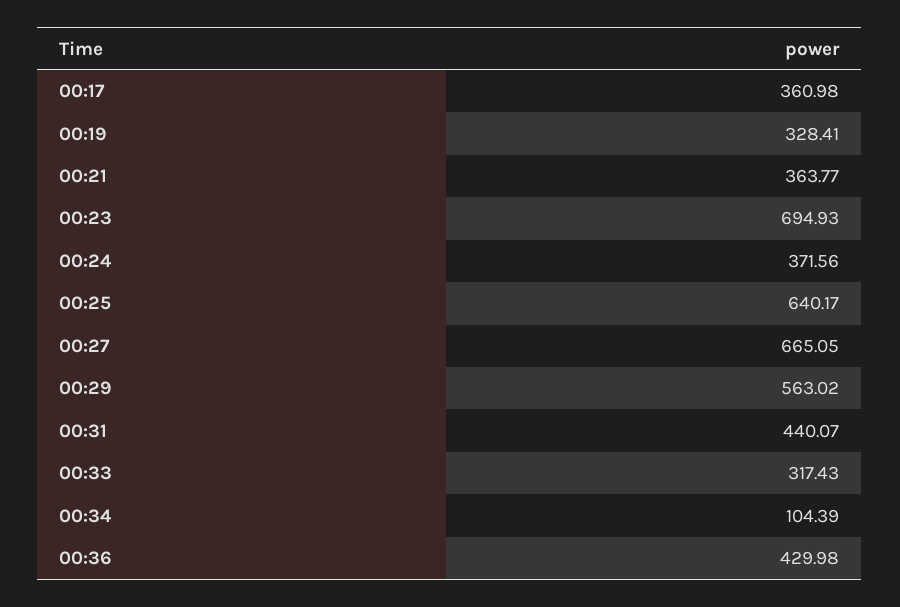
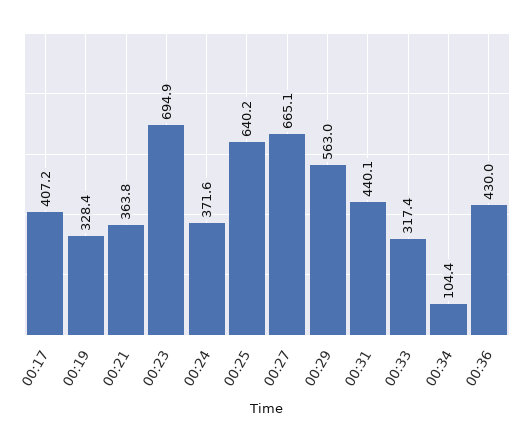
  {
-   "00:17": 360.98,
+   "00:17": 407.2,
    "00:19": 328.41,
    "00:21": 363.77,
    "00:23": 694.93,
    "00:24": 371.56,
    "00:25": 640.17,
    "00:27": 665.05,
    "00:29": 563.02,
    "00:31": 440.07,
    "00:33": 317.43,
    "00:34": 104.39,
    "00:36": 429.98
  }

